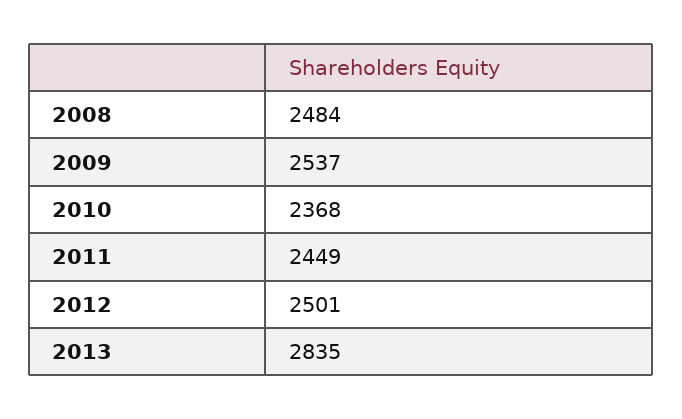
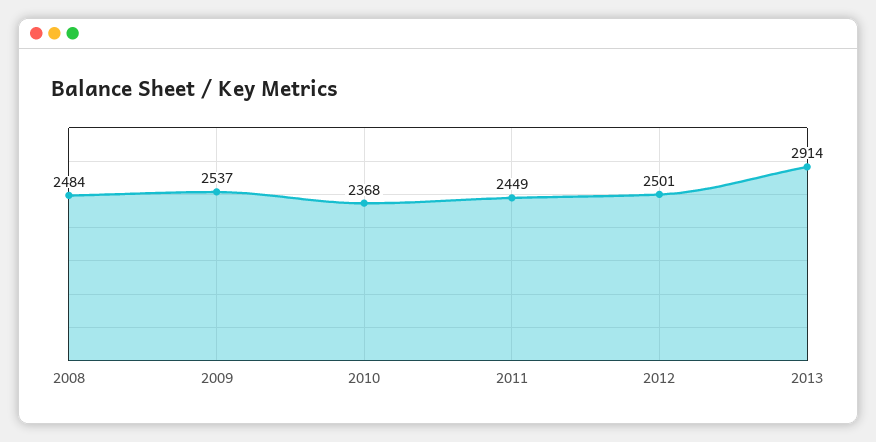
  {
    "2008": 2484,
    "2009": 2537,
    "2010": 2368,
    "2011": 2449,
    "2012": 2501,
-   "2013": 2835
+   "2013": 2914
  }

